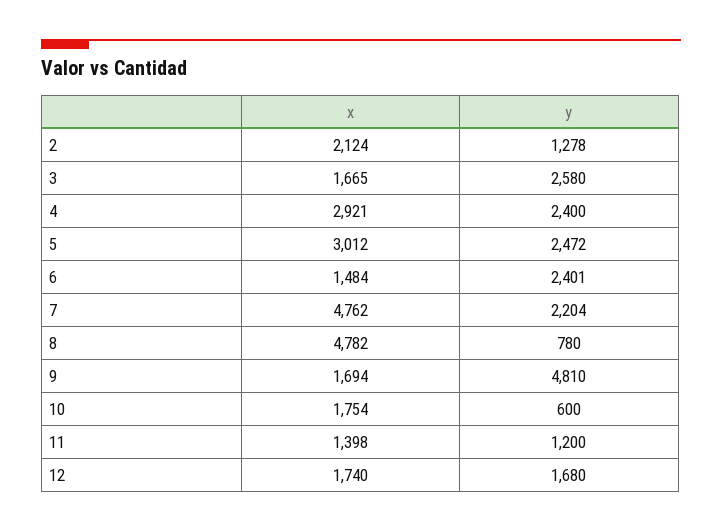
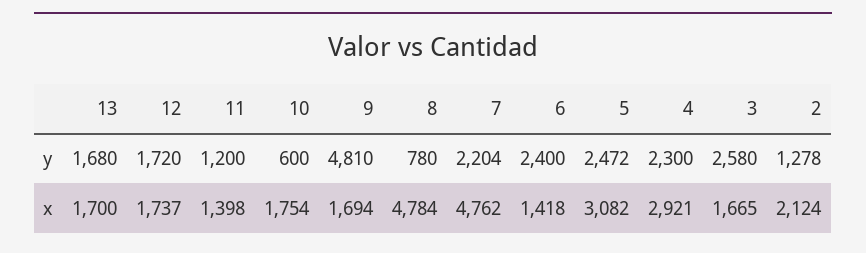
  {
    "x": {
      "2": 2124,
      "3": 1665,
      "4": 2921,
-     "5": 3012,
+     "5": 3082,
-     "6": 1484,
+     "6": 1418,
      "7": 4762,
-     "8": 4782,
+     "8": 4784,
      "9": 1694,
      "10": 1754,
      "11": 1398,
-     "12": 1740
+     "12": 1737,
+     "13": 1700
    },
    "y": {
      "2": 1278,
      "3": 2580,
-     "4": 2400,
+     "4": 2300,
      "5": 2472,
-     "6": 2401,
+     "6": 2400,
      "7": 2204,
      "8": 780,
      "9": 4810,
      "10": 600,
      "11": 1200,
-     "12": 1680
+     "12": 1720,
+     "13": 1680
    }
  }

